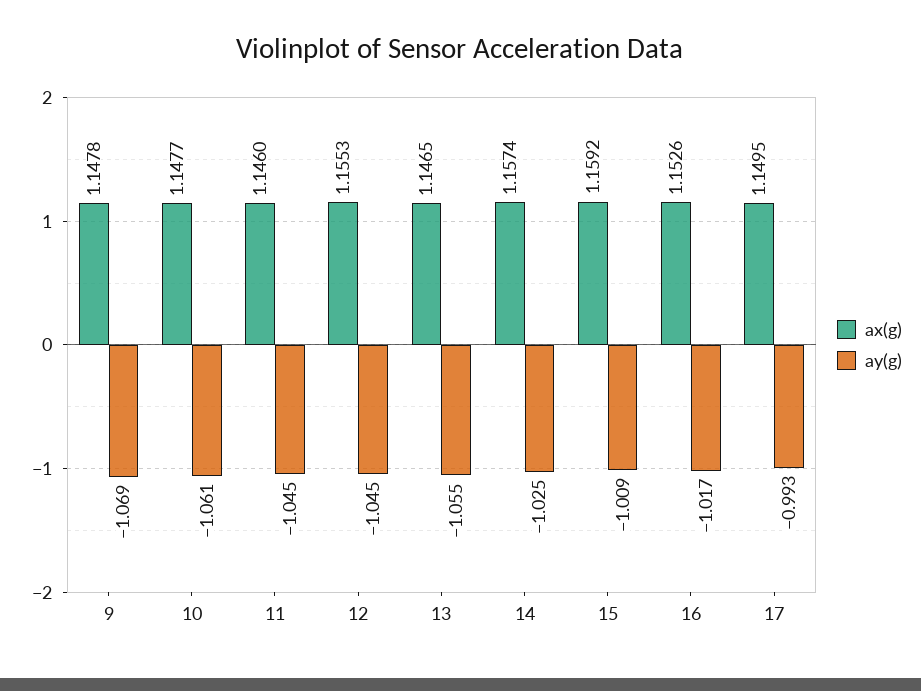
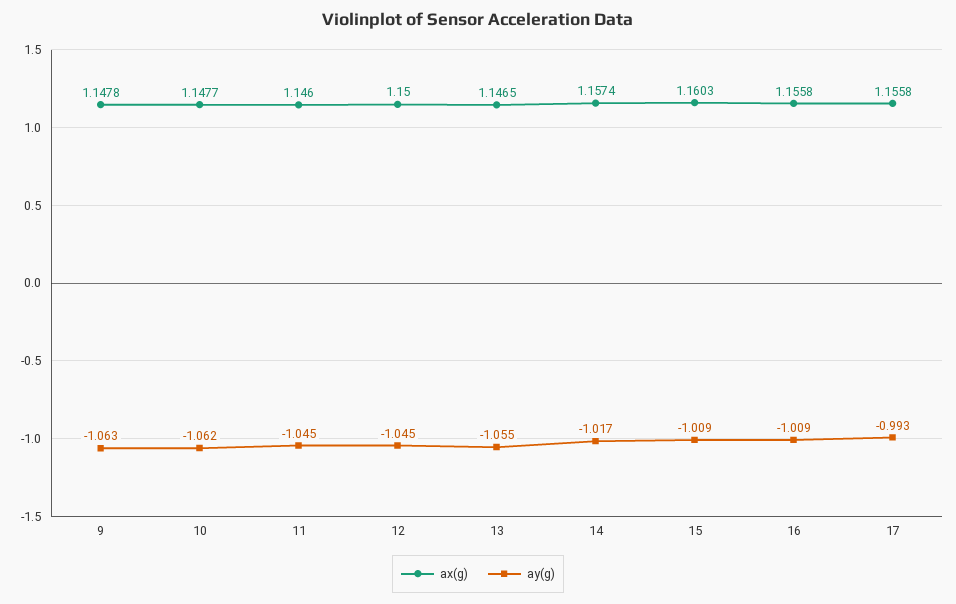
  {
    "ax(g)": {
      "9": 1.1478,
      "10": 1.1477,
      "11": 1.146,
-     "12": 1.1553,
+     "12": 1.15,
      "13": 1.1465,
      "14": 1.1574,
-     "15": 1.1592,
+     "15": 1.1603,
-     "16": 1.1526,
+     "16": 1.1558,
-     "17": 1.1495
+     "17": 1.1558
    },
    "ay(g)": {
-     "9": -1.069,
+     "9": -1.063,
-     "10": -1.061,
+     "10": -1.062,
      "11": -1.045,
      "12": -1.045,
      "13": -1.055,
-     "14": -1.025,
+     "14": -1.017,
      "15": -1.009,
-     "16": -1.017,
+     "16": -1.009,
      "17": -0.993
    }
  }

